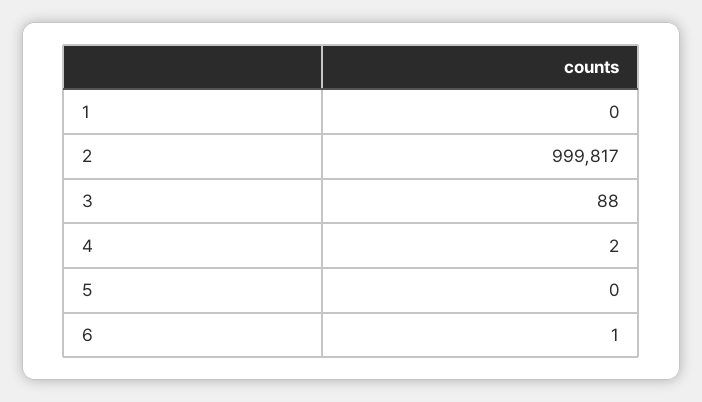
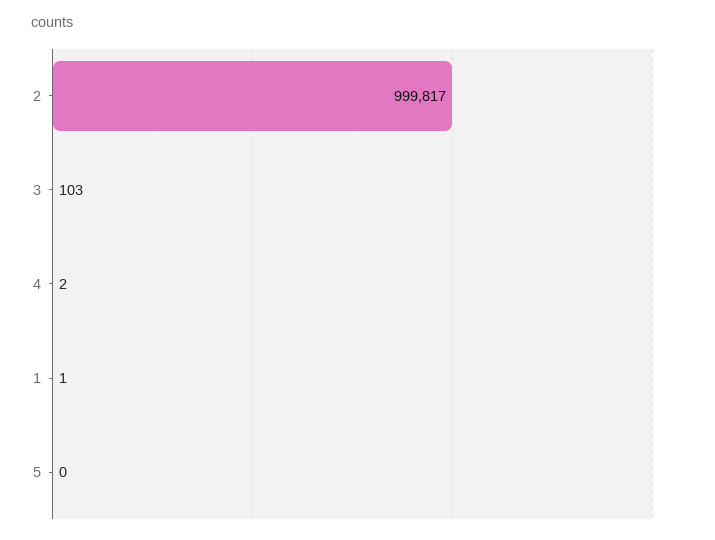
  {
-   "1": 0,
+   "1": 1,
    "2": 999817,
-   "3": 88,
+   "3": 103,
    "4": 2,
-   "5": 0,
+   "5": 0
-   "6": 1
  }

